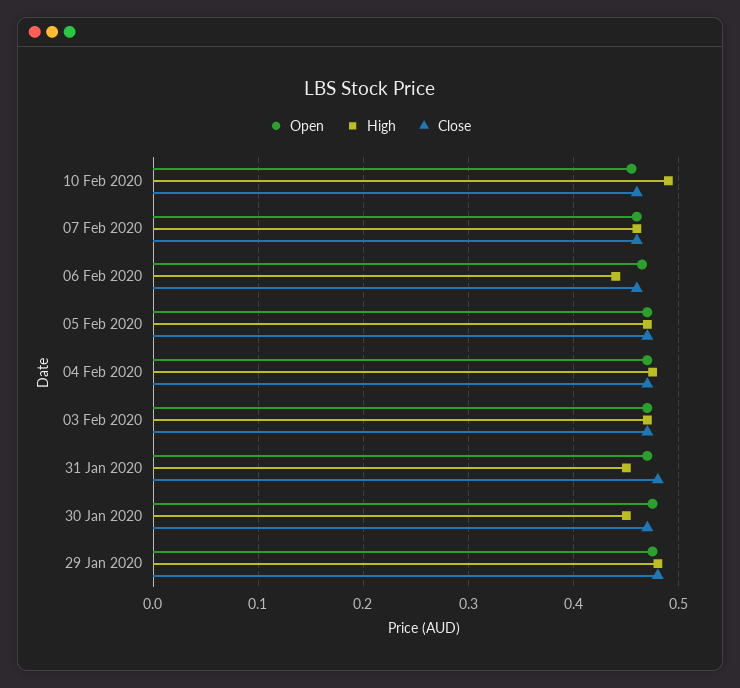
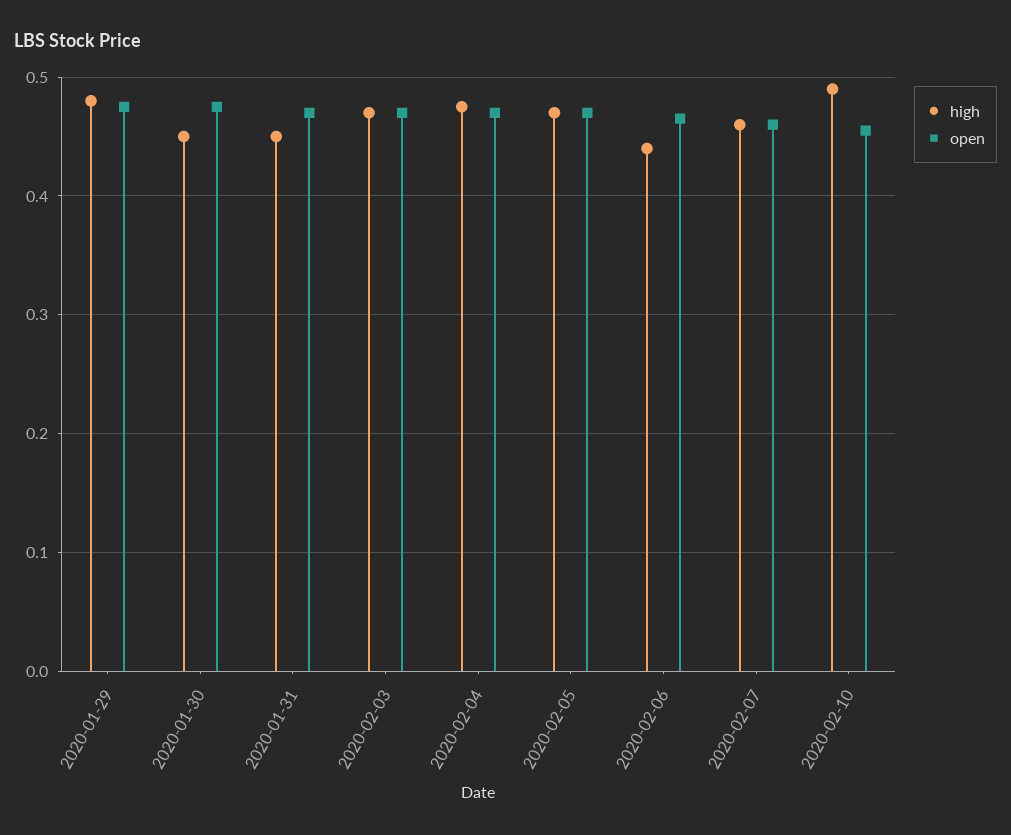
  {
    "Open": {
      "10 Feb 2020": 0.46,
      "07 Feb 2020": 0.46,
      "06 Feb 2020": 0.47,
      "05 Feb 2020": 0.47,
      "04 Feb 2020": 0.47,
      "03 Feb 2020": 0.47,
      "31 Jan 2020": 0.47,
      "30 Jan 2020": 0.48,
      "29 Jan 2020": 0.48
    },
    "High": {
      "10 Feb 2020": 0.49,
      "07 Feb 2020": 0.46,
      "06 Feb 2020": 0.44,
      "05 Feb 2020": 0.47,
      "04 Feb 2020": 0.48,
      "03 Feb 2020": 0.47,
      "31 Jan 2020": 0.45,
      "30 Jan 2020": 0.45,
      "29 Jan 2020": 0.48
-   },
+   }
-   "Close": {
-     "10 Feb 2020": 0.46,
-     "07 Feb 2020": 0.46,
-     "06 Feb 2020": 0.46,
-     "05 Feb 2020": 0.47,
-     "04 Feb 2020": 0.47,
-     "03 Feb 2020": 0.47,
-     "31 Jan 2020": 0.48,
-     "30 Jan 2020": 0.47,
-     "29 Jan 2020": 0.48
-   }
  }

